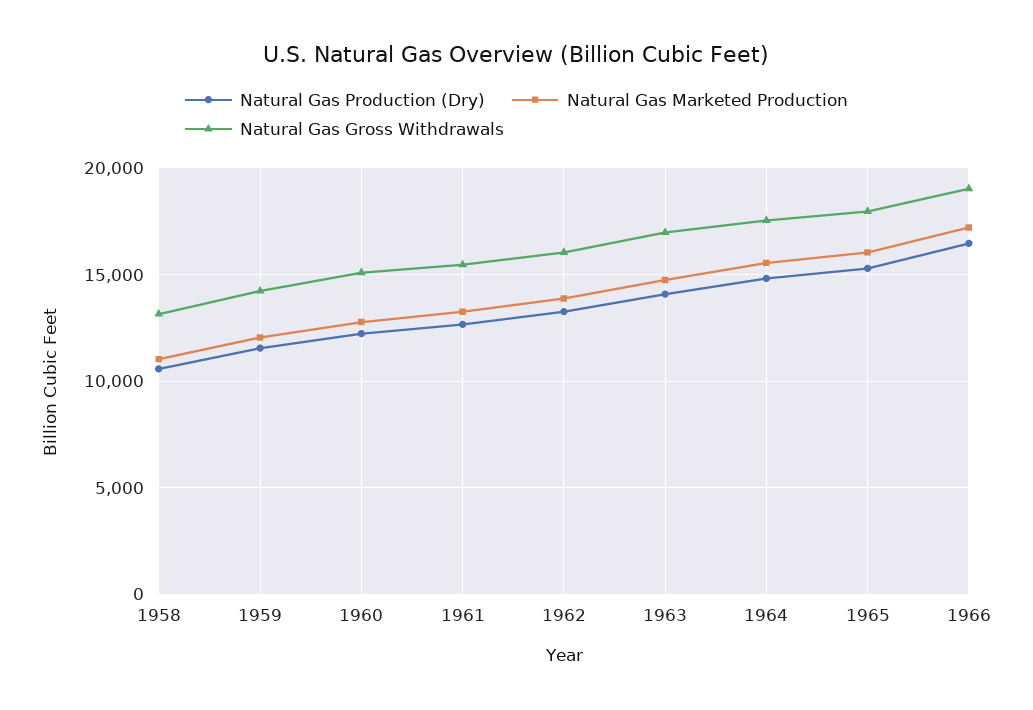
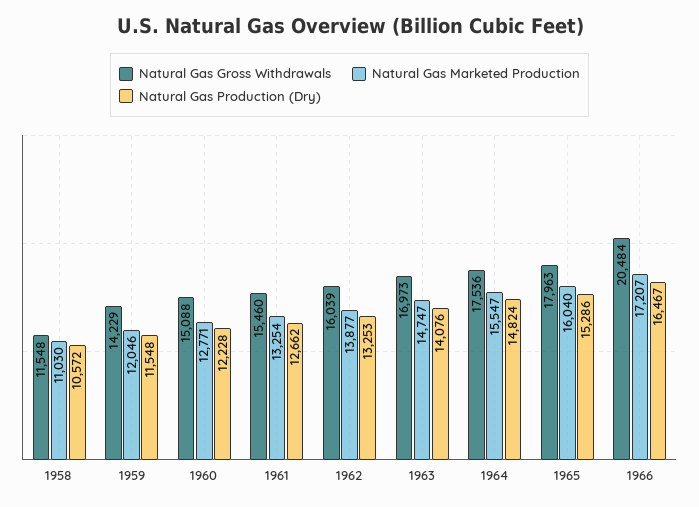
  {
    "Natural Gas Production (Dry)": {
      "1958": 10572,
      "1959": 11548,
      "1960": 12228,
      "1961": 12662,
      "1962": 13253,
      "1963": 14076,
      "1964": 14824,
      "1965": 15286,
      "1966": 16467
    },
    "Natural Gas Marketed Production": {
      "1958": 11030,
      "1959": 12046,
      "1960": 12771,
      "1961": 13254,
      "1962": 13877,
      "1963": 14747,
      "1964": 15547,
      "1965": 16040,
      "1966": 17207
    },
    "Natural Gas Gross Withdrawals": {
-     "1958": 13000,
+     "1958": 11548,
      "1959": 14229,
      "1960": 15088,
      "1961": 15460,
      "1962": 16039,
      "1963": 16973,
      "1964": 17536,
      "1965": 17963,
-     "1966": 19000
+     "1966": 20484
    }
  }

